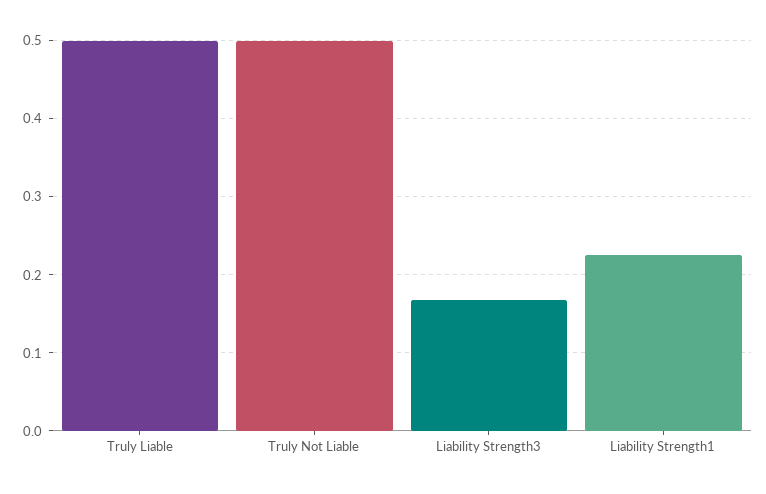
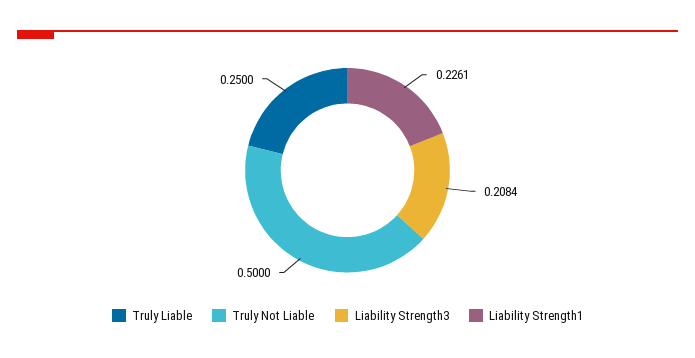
  {
-   "Truly Liable": 0.5,
+   "Truly Liable": 0.25,
    "Truly Not Liable": 0.5,
-   "Liability Strength3": 0.17,
+   "Liability Strength3": 0.2084,
    "Liability Strength1": 0.2261
  }

